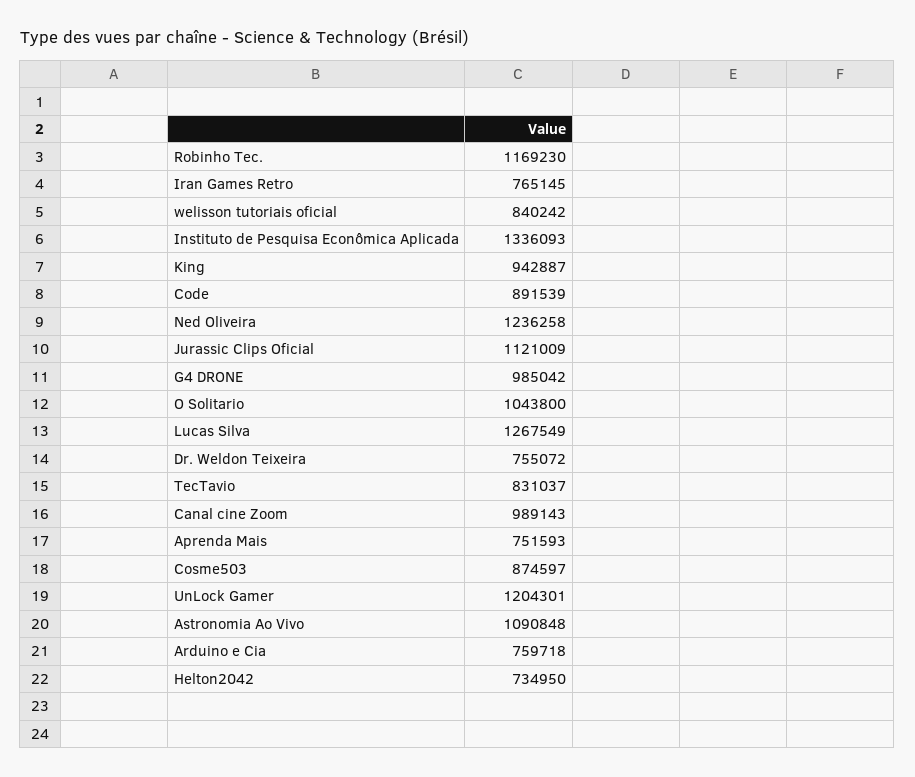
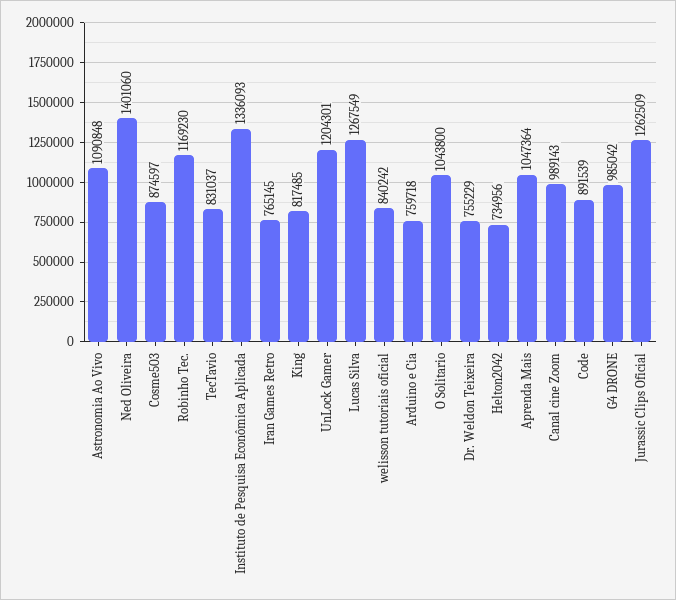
  {
    "Robinho Tec.": 1169230,
    "Iran Games Retro": 765145,
    "welisson tutoriais oficial": 840242,
    "Instituto de Pesquisa Econômica Aplicada": 1336093,
-   "King": 942887,
+   "King": 817485,
    "Code": 891539,
-   "Ned Oliveira": 1236258,
+   "Ned Oliveira": 1401060,
-   "Jurassic Clips Oficial": 1121009,
+   "Jurassic Clips Oficial": 1262509,
    "G4 DRONE": 985042,
    "O Solitario": 1043800,
    "Lucas Silva": 1267549,
-   "Dr. Weldon Teixeira": 755072,
+   "Dr. Weldon Teixeira": 755229,
    "TecTavio": 831037,
    "Canal cine Zoom": 989143,
-   "Aprenda Mais": 751593,
+   "Aprenda Mais": 1047364,
    "Cosme503": 874597,
    "UnLock Gamer": 1204301,
    "Astronomia Ao Vivo": 1090848,
    "Arduino e Cia": 759718,
-   "Helton2042": 734950
+   "Helton2042": 734956
  }

